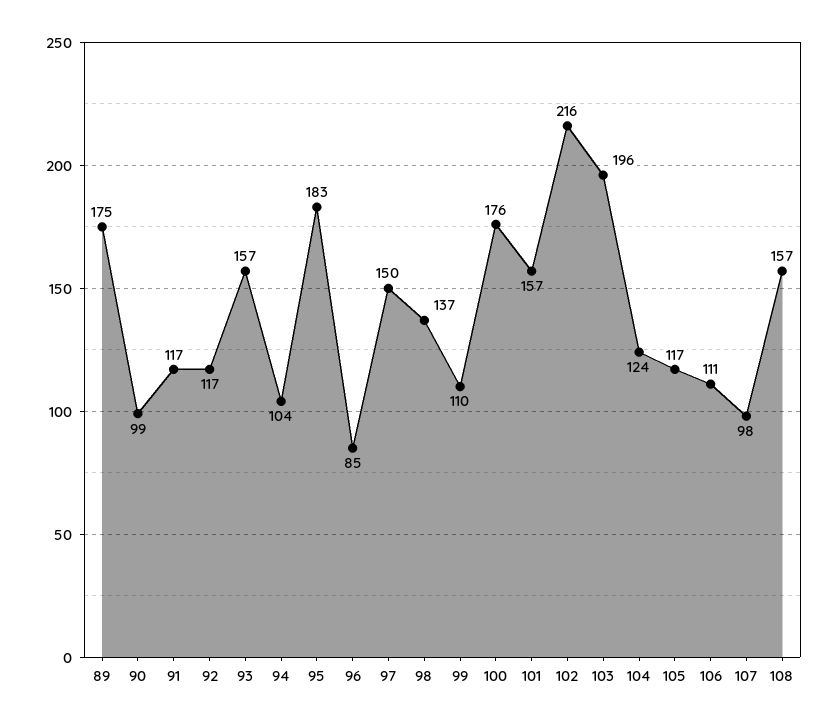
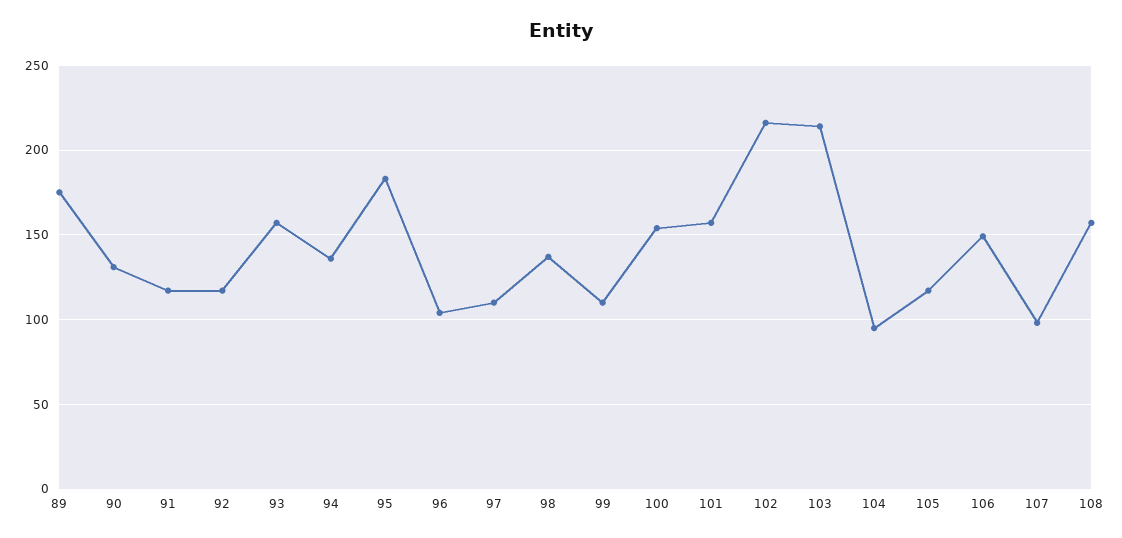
  {
    "89": 175,
-   "90": 99,
+   "90": 130,
    "91": 117,
    "92": 117,
    "93": 157,
-   "94": 104,
+   "94": 135,
    "95": 183,
-   "96": 85,
+   "96": 105,
-   "97": 150,
+   "97": 110,
    "98": 137,
    "99": 110,
-   "100": 176,
+   "100": 155,
    "101": 157,
    "102": 216,
-   "103": 196,
+   "103": 215,
-   "104": 124,
+   "104": 95,
    "105": 117,
-   "106": 111,
+   "106": 150,
    "107": 98,
    "108": 157
  }

